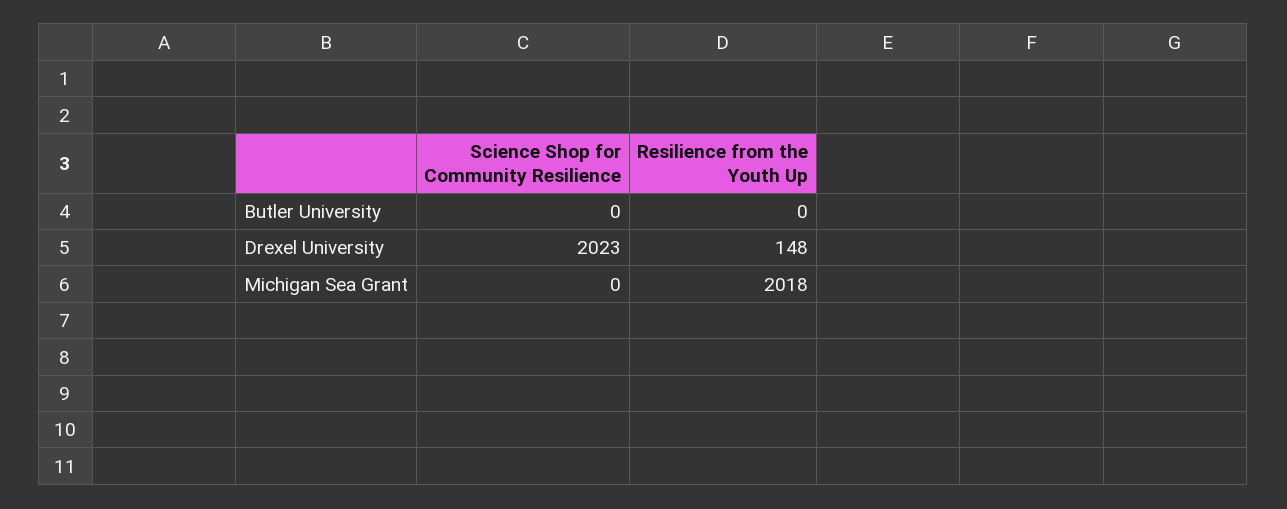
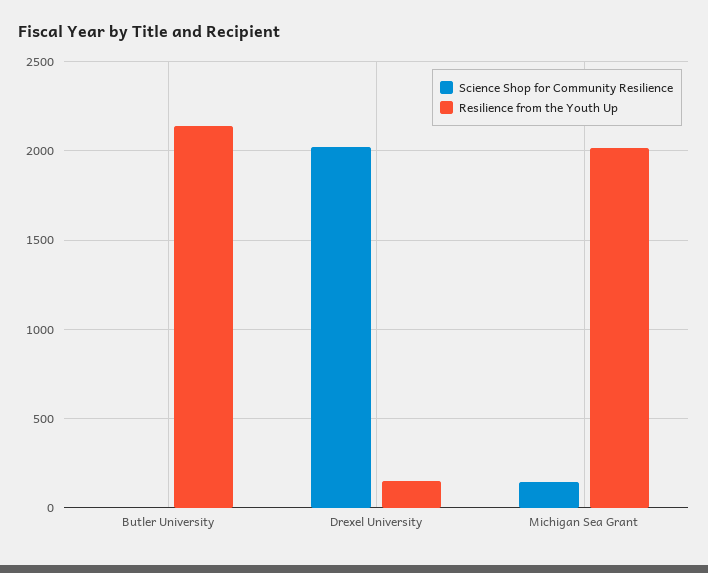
  {
    "Science Shop for Community Resilience": {
      "Butler University": 0,
      "Drexel University": 2023,
-     "Michigan Sea Grant": 0
+     "Michigan Sea Grant": 150
    },
    "Resilience from the Youth Up": {
-     "Butler University": 0,
+     "Butler University": 2150,
      "Drexel University": 148,
      "Michigan Sea Grant": 2018
    }
  }

